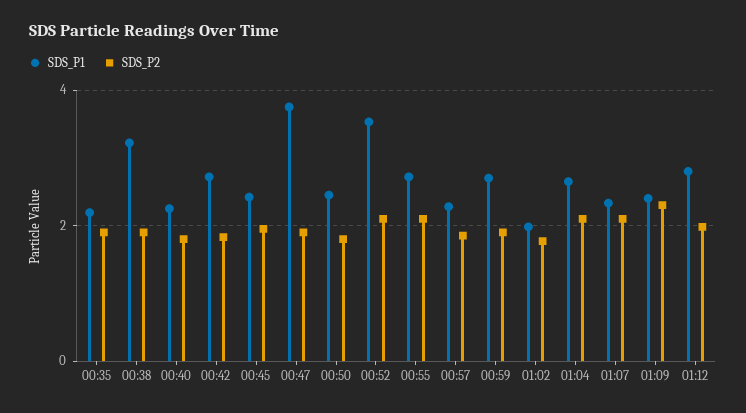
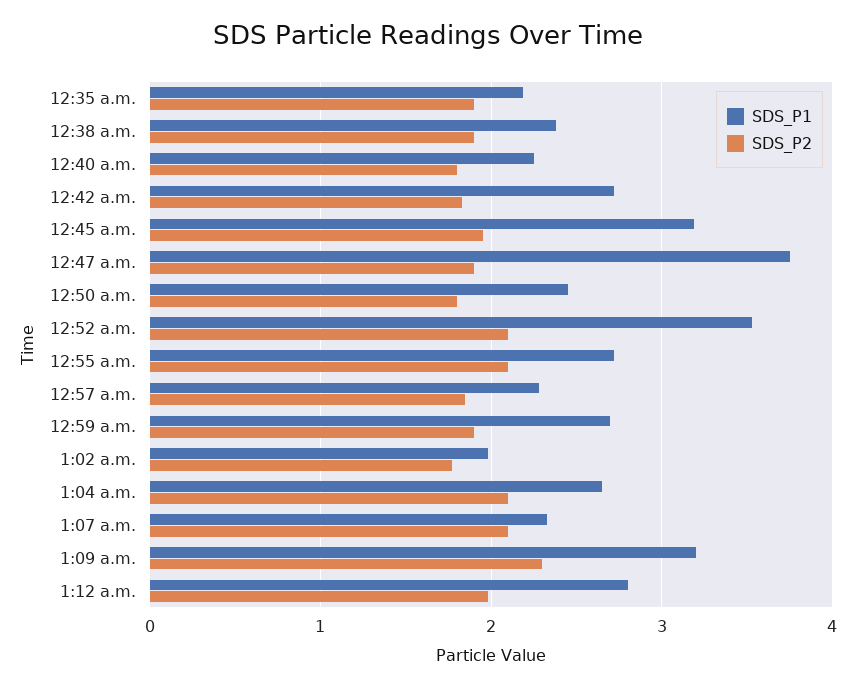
  {
    "SDS_P1": {
      "00:35": 2.2,
-     "00:38": 3.2,
+     "00:38": 2.4,
      "00:40": 2.3,
      "00:42": 2.7,
-     "00:45": 2.4,
+     "00:45": 3.2,
      "00:47": 3.8,
      "00:50": 2.5,
      "00:52": 3.5,
      "00:55": 2.7,
      "00:57": 2.3,
      "00:59": 2.7,
      "01:02": 2,
      "01:04": 2.7,
      "01:07": 2.3,
-     "01:09": 2.4,
+     "01:09": 3.2,
      "01:12": 2.8
    },
    "SDS_P2": {
      "00:35": 1.9,
      "00:38": 1.9,
      "00:40": 1.8,
      "00:42": 1.8,
      "00:45": 2,
      "00:47": 1.9,
      "00:50": 1.8,
      "00:52": 2.1,
      "00:55": 2.1,
      "00:57": 1.9,
      "00:59": 1.9,
      "01:02": 1.8,
      "01:04": 2.1,
      "01:07": 2.1,
      "01:09": 2.3,
      "01:12": 2
    }
  }

